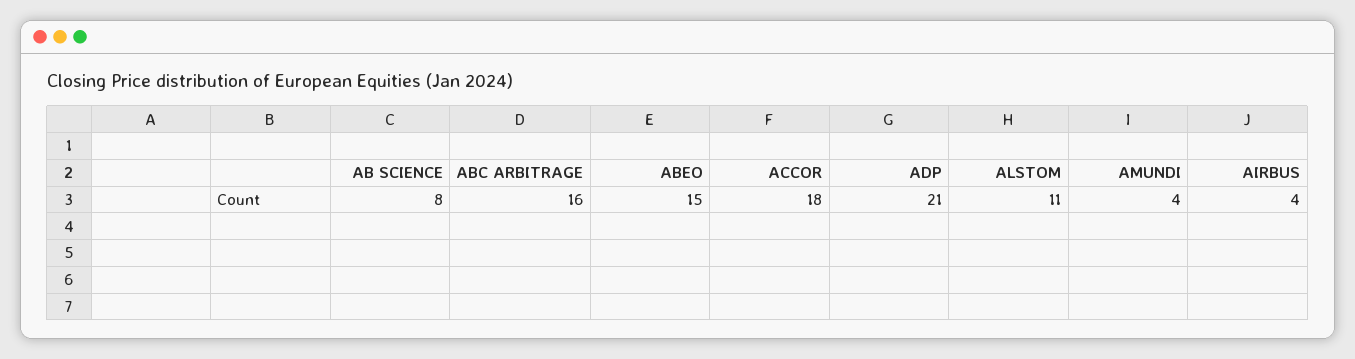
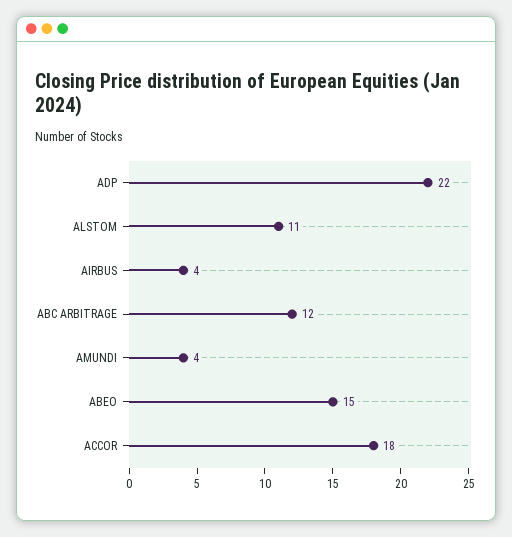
  {
-   "AB SCIENCE": 8,
-   "ABC ARBITRAGE": 16,
+   "ABC ARBITRAGE": 12,
    "ABEO": 15,
    "ACCOR": 18,
-   "ADP": 21,
+   "ADP": 22,
    "ALSTOM": 11,
    "AMUNDI": 4,
    "AIRBUS": 4
  }

